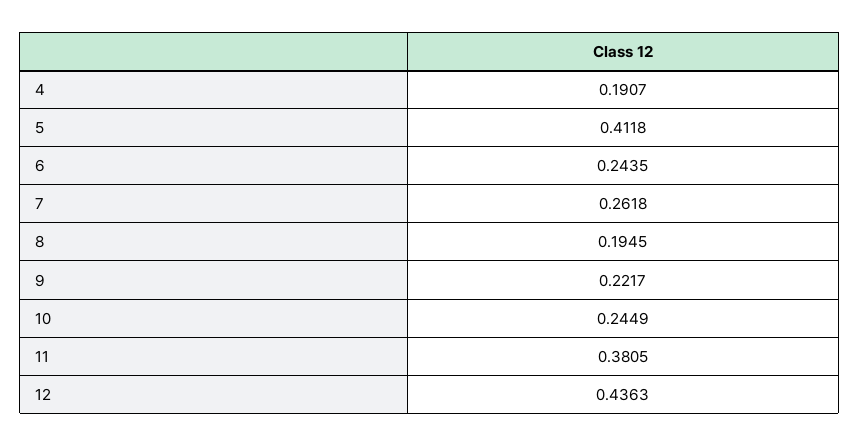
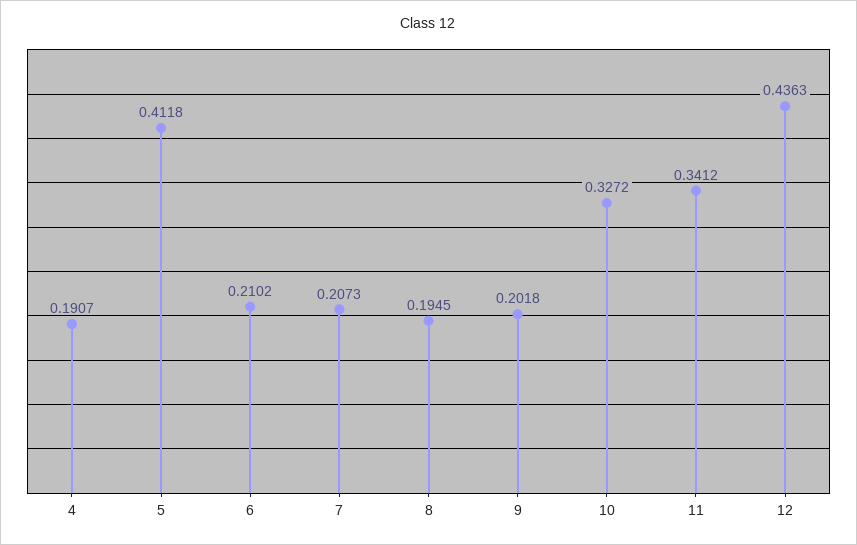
  {
    "4": 0.1907,
    "5": 0.4118,
-   "6": 0.2435,
+   "6": 0.2102,
-   "7": 0.2618,
+   "7": 0.2073,
    "8": 0.1945,
-   "9": 0.2217,
+   "9": 0.2018,
-   "10": 0.2449,
+   "10": 0.3272,
-   "11": 0.3805,
+   "11": 0.3412,
    "12": 0.4363
  }

